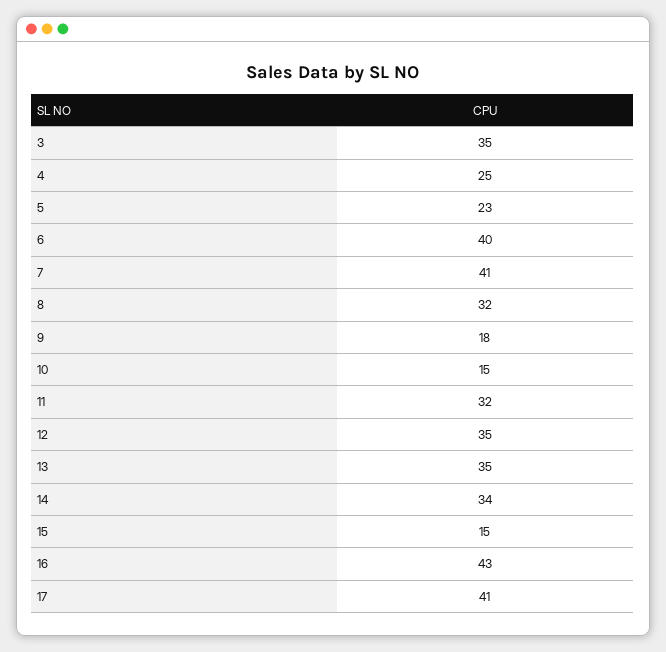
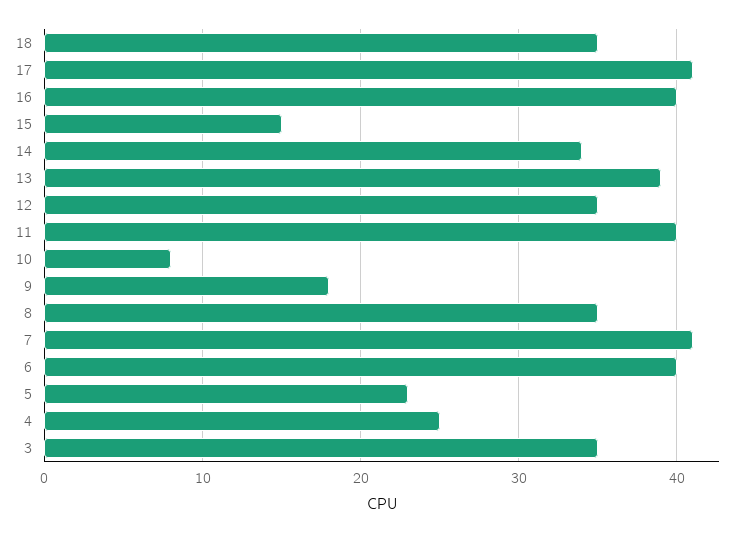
  {
    "3": 35,
    "4": 25,
    "5": 23,
    "6": 40,
    "7": 41,
-   "8": 32,
+   "8": 35,
    "9": 18,
-   "10": 15,
+   "10": 8,
-   "11": 32,
+   "11": 40,
    "12": 35,
-   "13": 35,
+   "13": 39,
    "14": 34,
    "15": 15,
-   "16": 43,
+   "16": 40,
-   "17": 41
+   "17": 41,
+   "18": 35
  }

